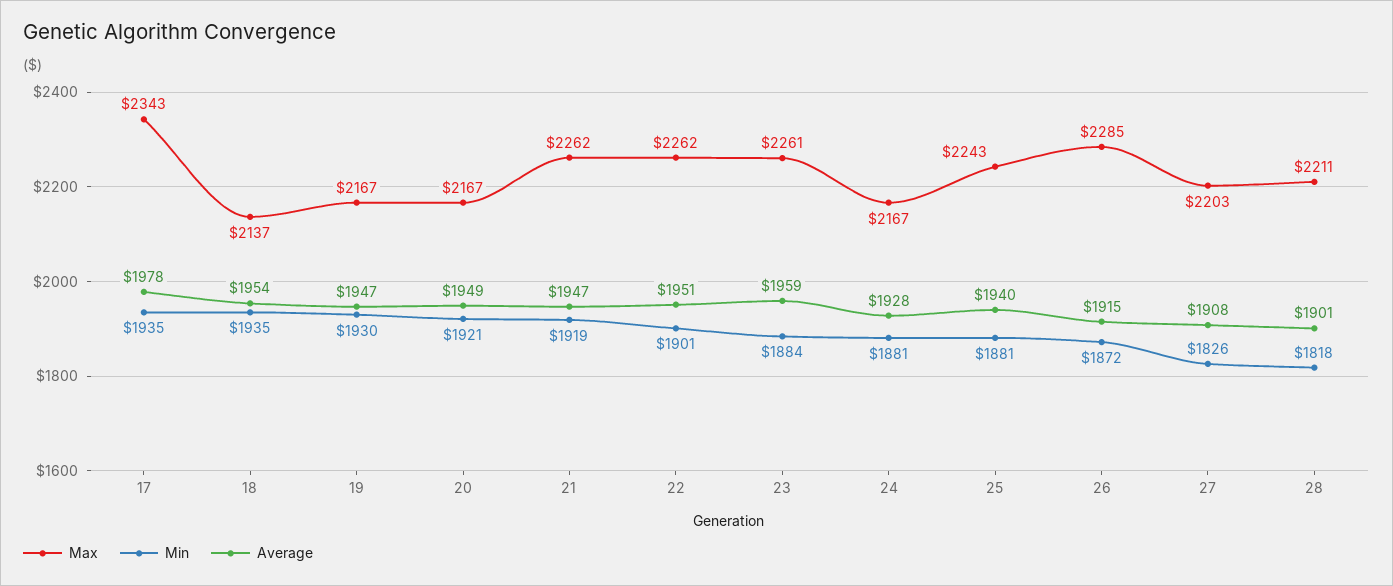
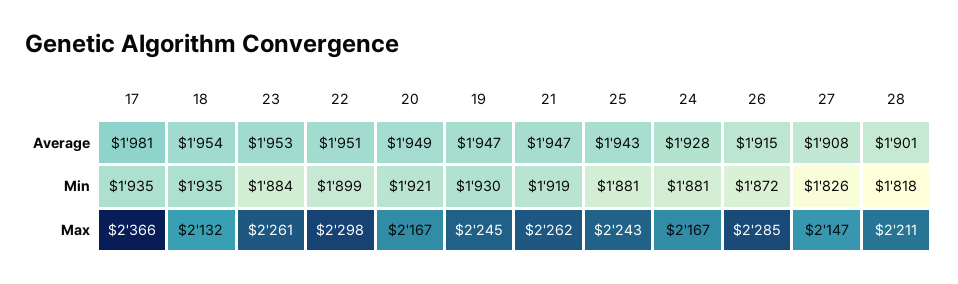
  {
    "Max": {
-     "17": 2343,
+     "17": 2366,
-     "18": 2137,
+     "18": 2132,
-     "19": 2167,
+     "19": 2245,
      "20": 2167,
      "21": 2262,
-     "22": 2262,
+     "22": 2298,
      "23": 2261,
      "24": 2167,
      "25": 2243,
      "26": 2285,
-     "27": 2203,
+     "27": 2147,
      "28": 2211
    },
    "Min": {
      "17": 1935,
      "18": 1935,
      "19": 1930,
      "20": 1921,
      "21": 1919,
-     "22": 1901,
+     "22": 1899,
      "23": 1884,
      "24": 1881,
      "25": 1881,
      "26": 1872,
      "27": 1826,
      "28": 1818
    },
    "Average": {
-     "17": 1978,
+     "17": 1981,
      "18": 1954,
      "19": 1947,
      "20": 1949,
      "21": 1947,
      "22": 1951,
-     "23": 1959,
+     "23": 1953,
      "24": 1928,
-     "25": 1940,
+     "25": 1943,
      "26": 1915,
      "27": 1908,
      "28": 1901
    }
  }

